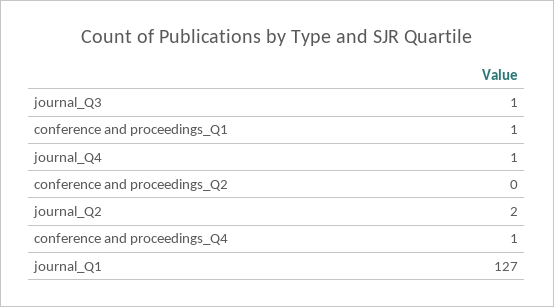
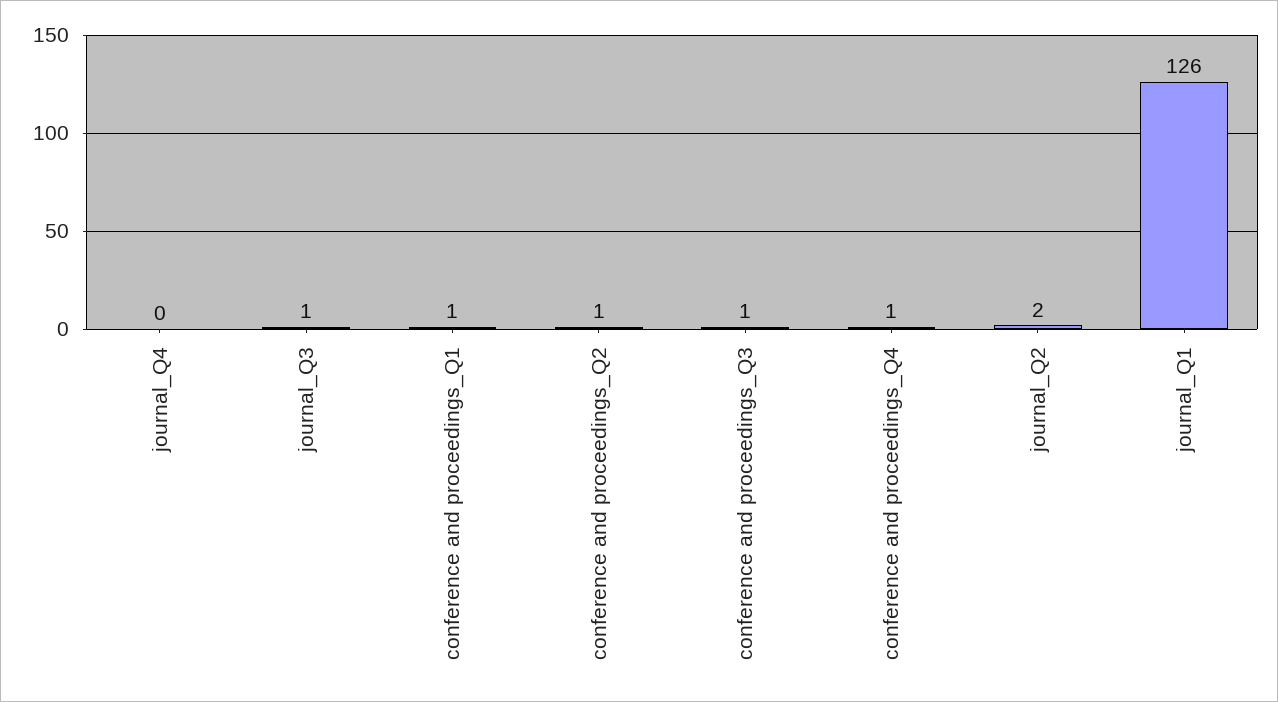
  {
    "journal_Q3": 1,
    "conference and proceedings_Q1": 1,
-   "journal_Q4": 1,
+   "journal_Q4": 0,
-   "conference and proceedings_Q2": 0,
+   "conference and proceedings_Q2": 1,
    "journal_Q2": 2,
    "conference and proceedings_Q4": 1,
-   "journal_Q1": 127
+   "journal_Q1": 126,
+   "conference and proceedings_Q3": 1
  }

